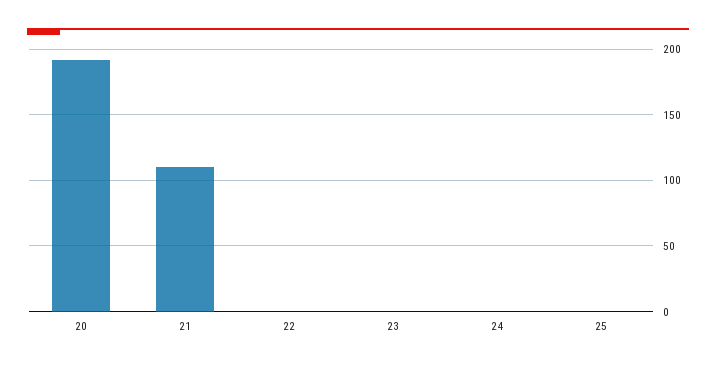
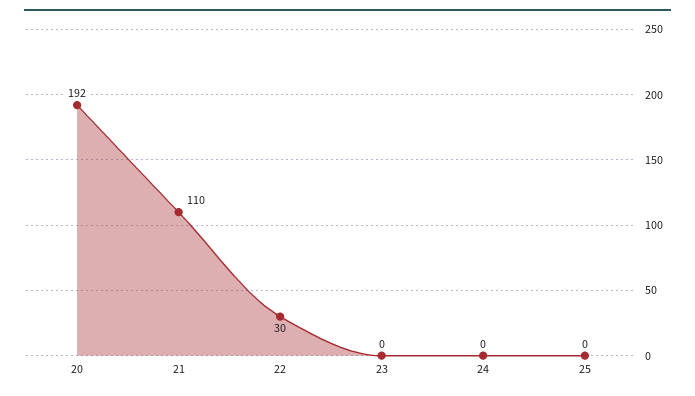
  {
    "20": 192,
    "21": 110,
-   "22": 0,
+   "22": 30,
    "23": 0,
    "24": 0,
    "25": 0
  }

